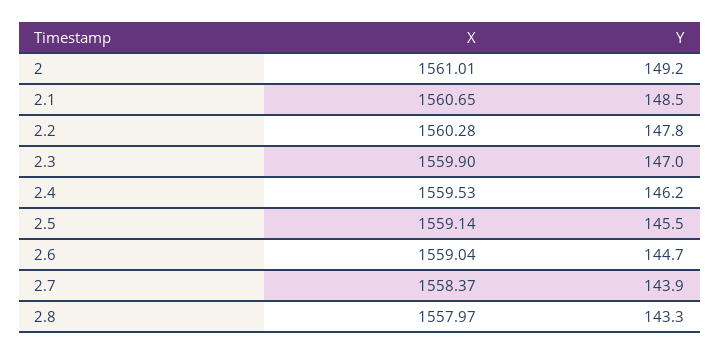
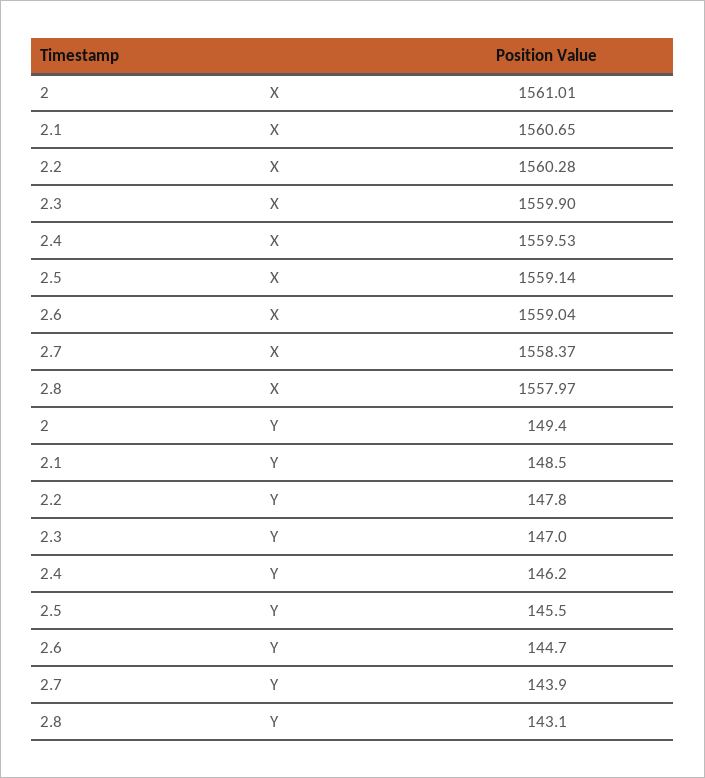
  {
    "X": {
      "2": 1561.01,
      "2.1": 1560.65,
      "2.2": 1560.28,
      "2.3": 1559.9,
      "2.4": 1559.53,
      "2.5": 1559.14,
      "2.6": 1559.04,
      "2.7": 1558.37,
      "2.8": 1557.97
    },
    "Y": {
-     "2": 149.2,
+     "2": 149.4,
      "2.1": 148.5,
      "2.2": 147.8,
      "2.3": 147,
      "2.4": 146.2,
      "2.5": 145.5,
      "2.6": 144.7,
      "2.7": 143.9,
-     "2.8": 143.3
+     "2.8": 143.1
    }
  }

